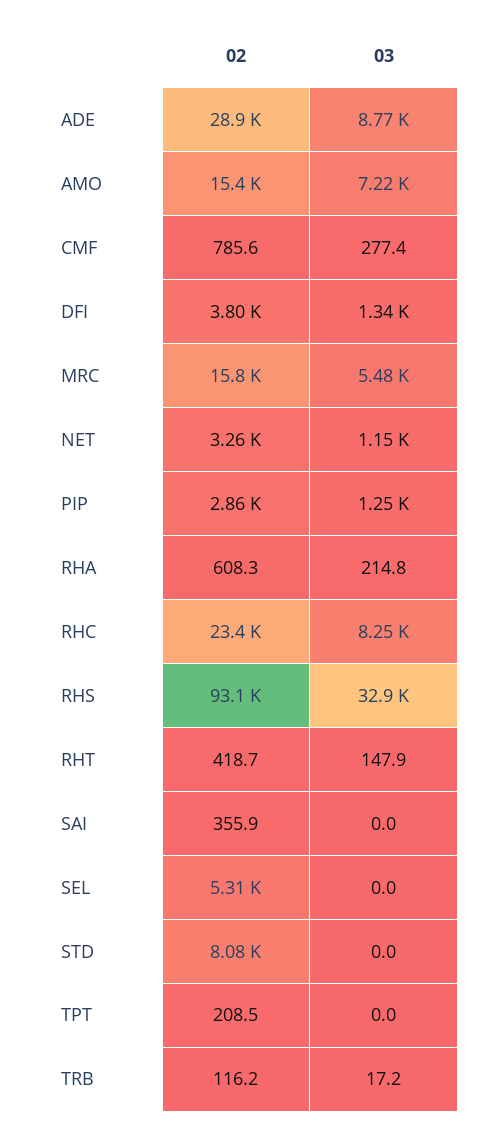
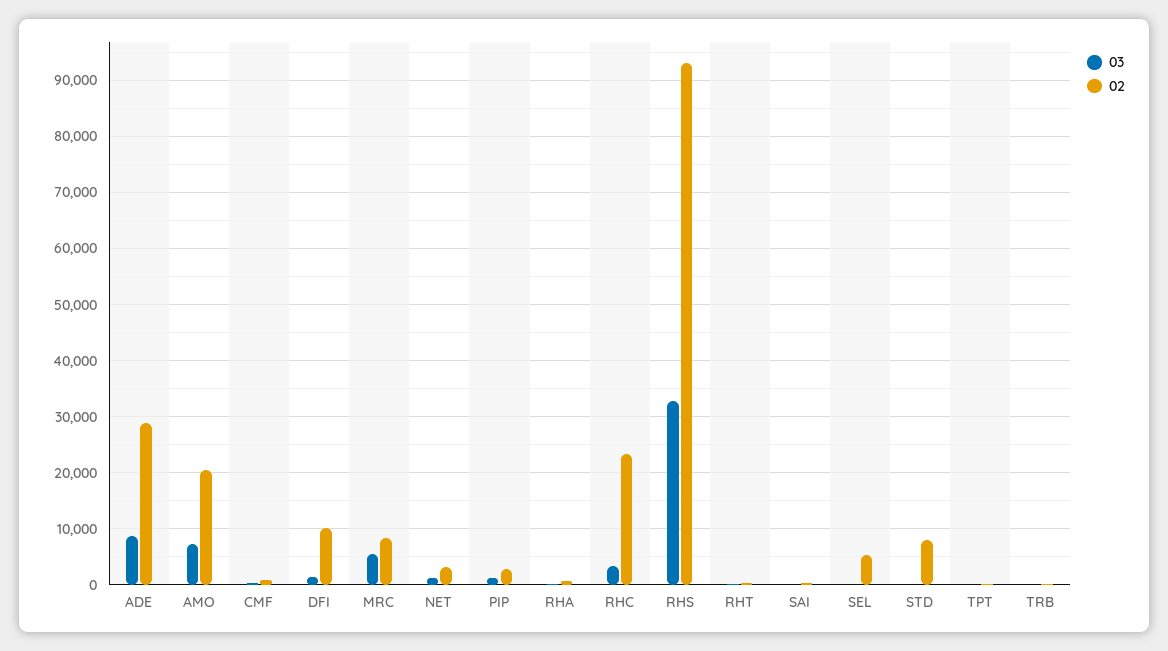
  {
    "02": {
      "ADE": 28900,
-     "AMO": 15400,
+     "AMO": 20000,
      "CMF": 785.6,
-     "DFI": 3800,
+     "DFI": 10000,
-     "MRC": 15800,
+     "MRC": 8000,
      "NET": 3260,
      "PIP": 2860,
      "RHA": 608.3,
      "RHC": 23400,
      "RHS": 93100,
      "RHT": 418.7,
      "SAI": 355.9,
      "SEL": 5310,
      "STD": 8080,
      "TPT": 208.5,
      "TRB": 116.2
    },
    "03": {
      "ADE": 8770,
      "AMO": 7220,
      "CMF": 277.4,
      "DFI": 1340,
      "MRC": 5480,
      "NET": 1150,
      "PIP": 1250,
      "RHA": 214.8,
-     "RHC": 8250,
+     "RHC": 4000,
      "RHS": 32900,
      "RHT": 147.9,
      "SAI": 0,
      "SEL": 0,
      "STD": 0,
      "TPT": 0,
      "TRB": 17.2
    }
  }

